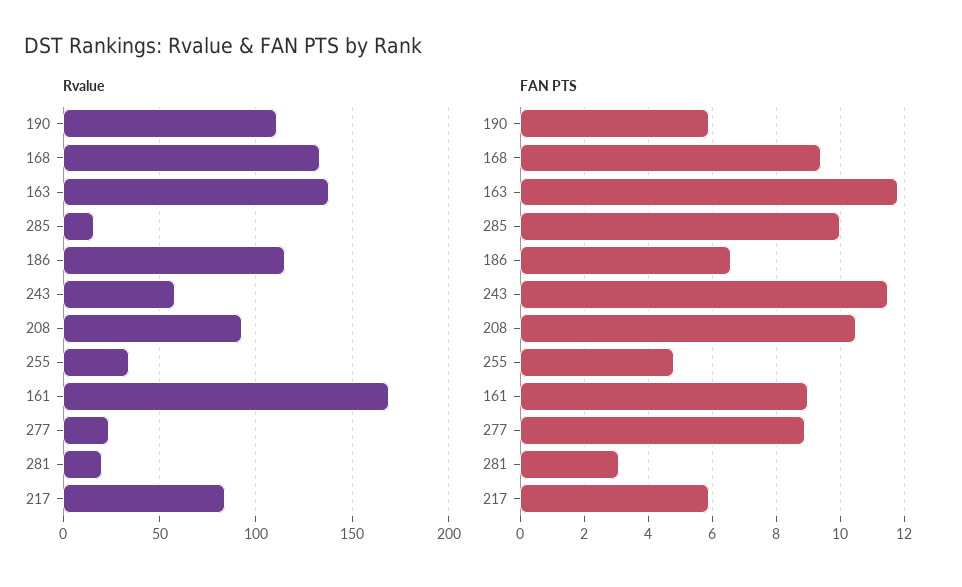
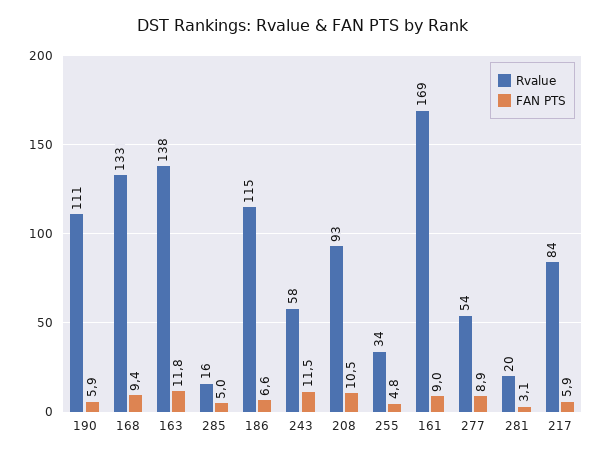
  {
    "Rvalue": {
      "190": 111,
      "168": 133,
      "163": 138,
      "285": 16,
      "186": 115,
      "243": 58,
      "208": 93,
      "255": 34,
      "161": 169,
-     "277": 25,
+     "277": 54,
      "281": 20,
      "217": 84
    },
    "FAN PTS": {
      "190": 5.9,
      "168": 9.4,
      "163": 11.8,
-     "285": 10,
+     "285": 5,
      "186": 6.6,
      "243": 11.5,
      "208": 10.5,
      "255": 4.8,
      "161": 9,
      "277": 8.9,
      "281": 3.1,
      "217": 5.9
    }
  }

